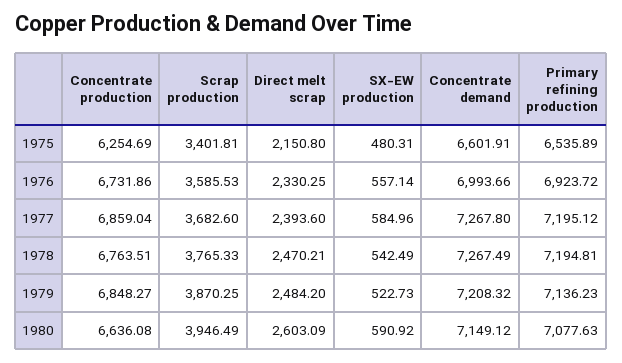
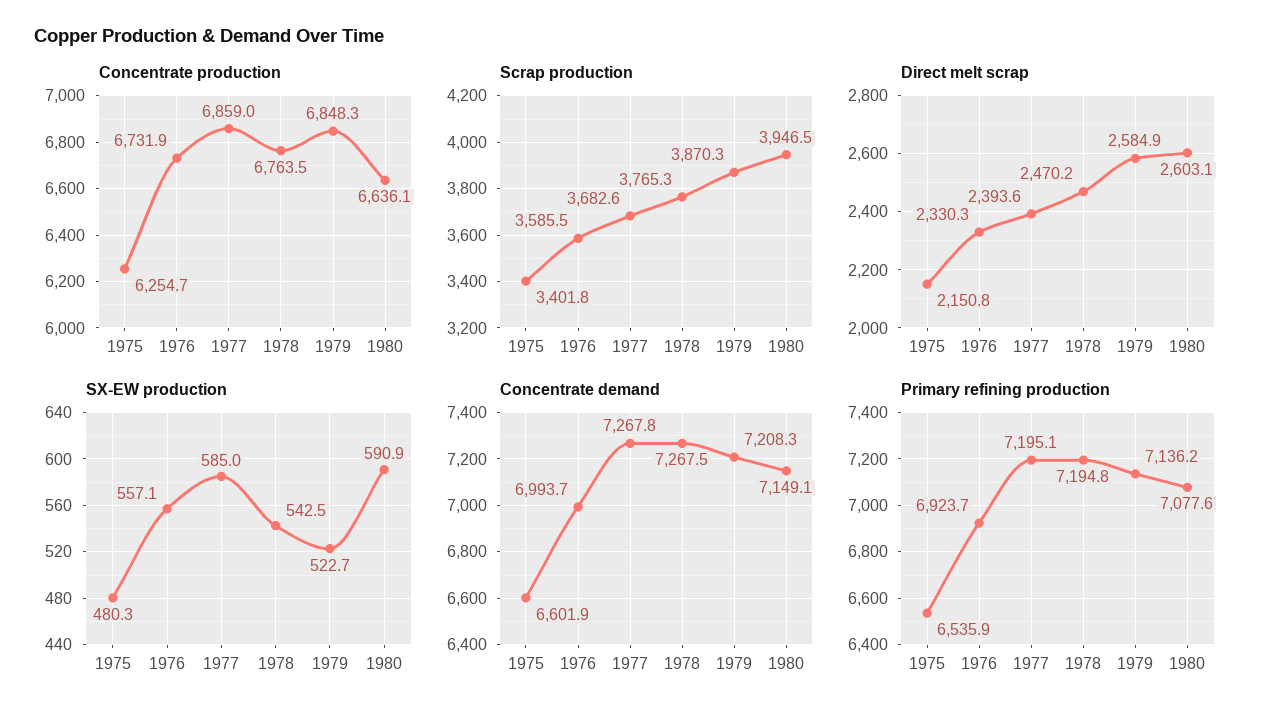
  {
    "Concentrate production": {
      "1975": 6254.69,
      "1976": 6731.86,
      "1977": 6859.04,
      "1978": 6763.51,
      "1979": 6848.27,
      "1980": 6636.08
    },
    "Scrap production": {
      "1975": 3401.81,
      "1976": 3585.53,
      "1977": 3682.6,
      "1978": 3765.33,
      "1979": 3870.25,
      "1980": 3946.49
    },
    "Direct melt scrap": {
      "1975": 2150.8,
      "1976": 2330.25,
      "1977": 2393.6,
      "1978": 2470.21,
-     "1979": 2484.2,
+     "1979": 2584.9,
      "1980": 2603.09
    },
    "SX-EW production": {
      "1975": 480.31,
      "1976": 557.14,
      "1977": 584.96,
      "1978": 542.49,
      "1979": 522.73,
      "1980": 590.92
    },
    "Concentrate demand": {
      "1975": 6601.91,
      "1976": 6993.66,
      "1977": 7267.8,
      "1978": 7267.49,
      "1979": 7208.32,
      "1980": 7149.12
    },
    "Primary refining production": {
      "1975": 6535.89,
      "1976": 6923.72,
      "1977": 7195.12,
      "1978": 7194.81,
      "1979": 7136.23,
      "1980": 7077.63
    }
  }

